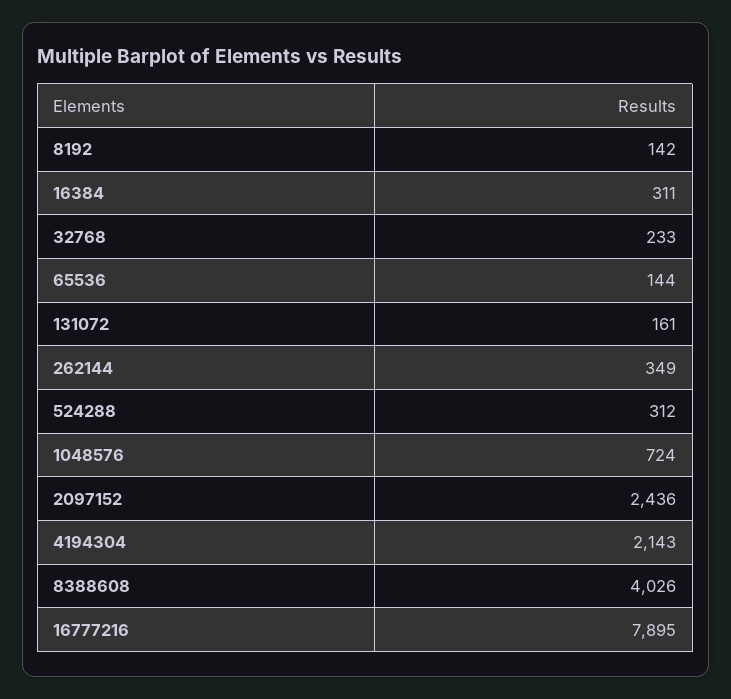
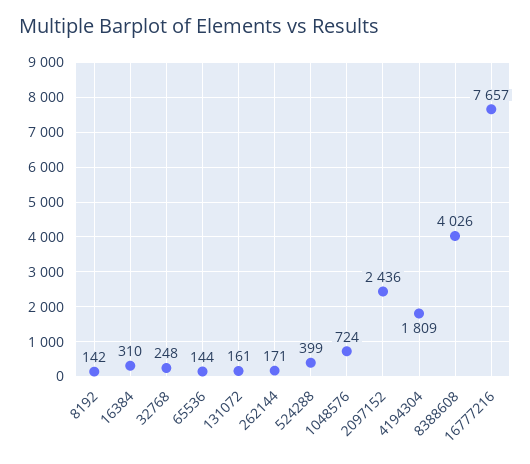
  {
    "8192": 142,
-   "16384": 311,
+   "16384": 310,
-   "32768": 233,
+   "32768": 248,
    "65536": 144,
    "131072": 161,
-   "262144": 349,
+   "262144": 171,
-   "524288": 312,
+   "524288": 399,
    "1048576": 724,
    "2097152": 2436,
-   "4194304": 2143,
+   "4194304": 1809,
    "8388608": 4026,
-   "16777216": 7895
+   "16777216": 7657
  }

